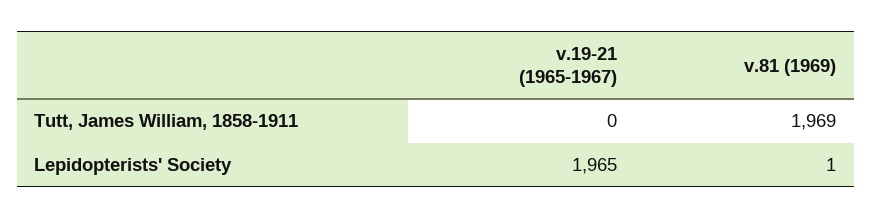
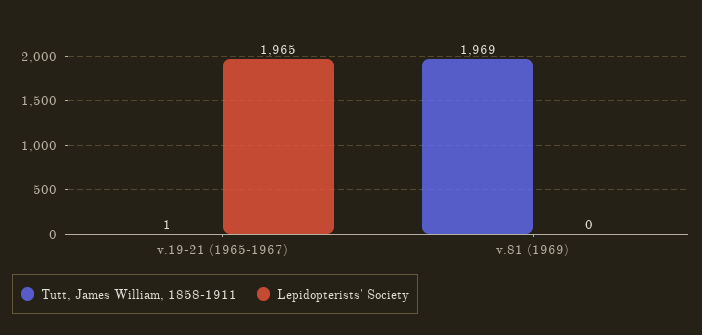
  {
    "Tutt, James William, 1858-1911": {
-     "v.19-21 (1965-1967)": 0,
+     "v.19-21 (1965-1967)": 1,
      "v.81 (1969)": 1969
    },
    "Lepidopterists' Society": {
      "v.19-21 (1965-1967)": 1965,
-     "v.81 (1969)": 1
+     "v.81 (1969)": 0
    }
  }

